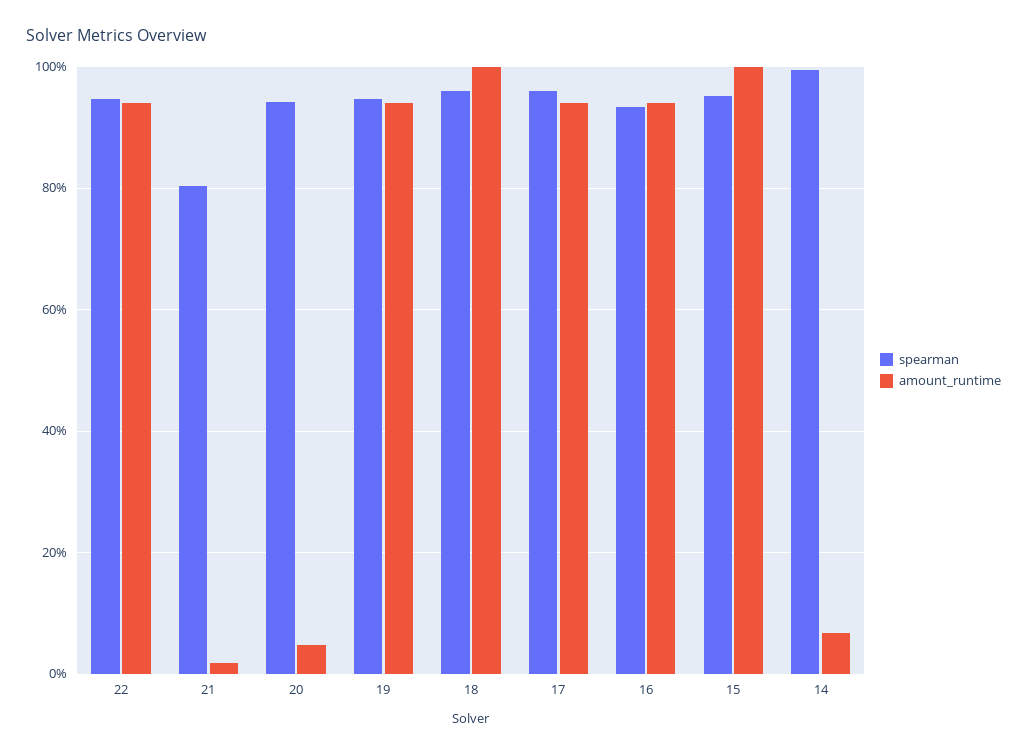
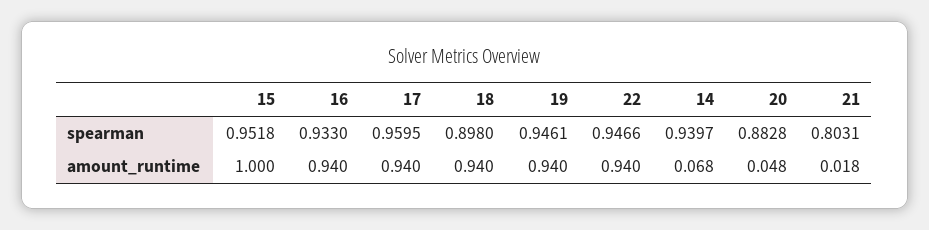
  {
    "spearman": {
      "22": 0.9466,
      "21": 0.8031,
-     "20": 0.94,
+     "20": 0.8828,
      "19": 0.9461,
-     "18": 0.96,
+     "18": 0.898,
      "17": 0.9595,
      "16": 0.933,
      "15": 0.9518,
-     "14": 1
+     "14": 0.9397
    },
    "amount_runtime": {
      "22": 0.94,
      "21": 0.018,
      "20": 0.048,
      "19": 0.94,
-     "18": 1,
+     "18": 0.94,
      "17": 0.94,
      "16": 0.94,
      "15": 1,
      "14": 0.068
    }
  }

